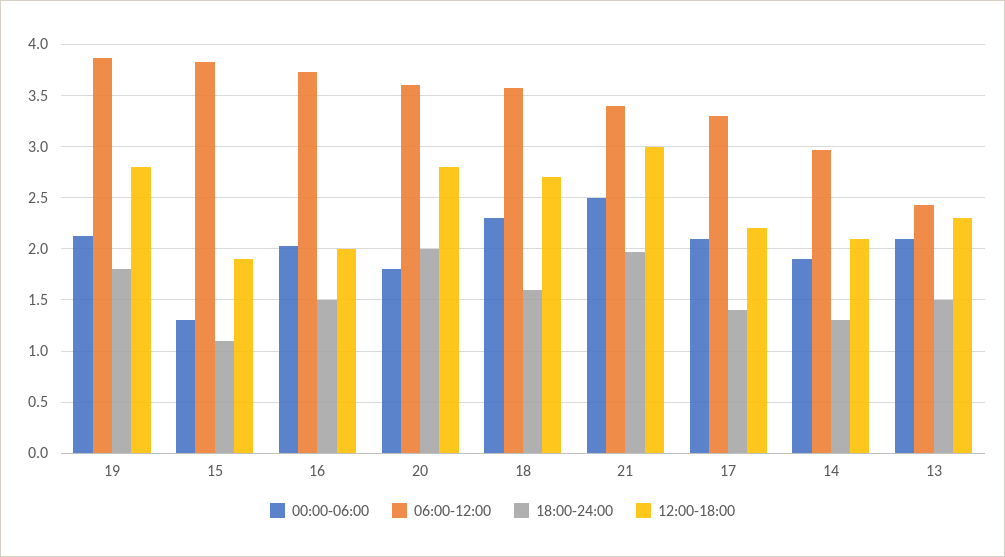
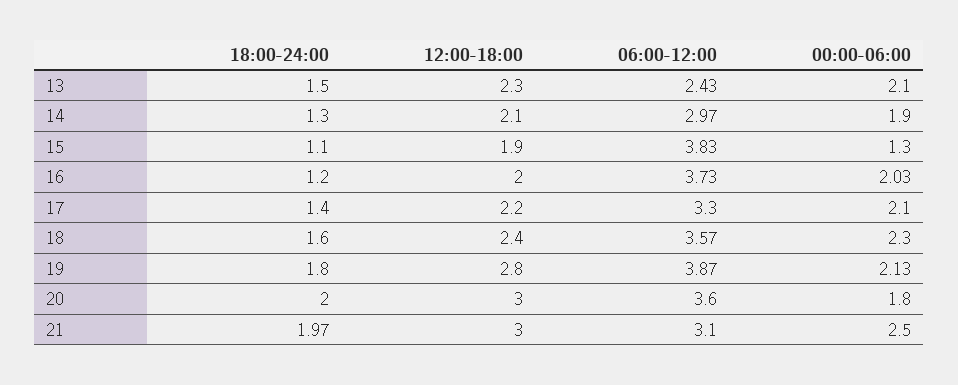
  {
    "00:00-06:00": {
      "19": 2.13,
      "15": 1.3,
      "16": 2.03,
      "20": 1.8,
      "18": 2.3,
      "21": 2.5,
      "17": 2.1,
      "14": 1.9,
      "13": 2.1
    },
    "06:00-12:00": {
      "19": 3.87,
      "15": 3.83,
      "16": 3.73,
      "20": 3.6,
      "18": 3.57,
-     "21": 3.4,
+     "21": 3.1,
      "17": 3.3,
      "14": 2.97,
      "13": 2.43
    },
    "18:00-24:00": {
      "19": 1.8,
      "15": 1.1,
-     "16": 1.5,
+     "16": 1.2,
      "20": 2,
      "18": 1.6,
      "21": 1.97,
      "17": 1.4,
      "14": 1.3,
      "13": 1.5
    },
    "12:00-18:00": {
      "19": 2.8,
      "15": 1.9,
      "16": 2,
-     "20": 2.8,
+     "20": 3,
-     "18": 2.7,
+     "18": 2.4,
      "21": 3,
      "17": 2.2,
      "14": 2.1,
      "13": 2.3
    }
  }

